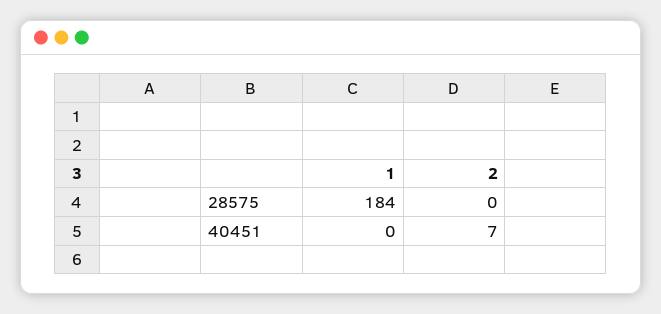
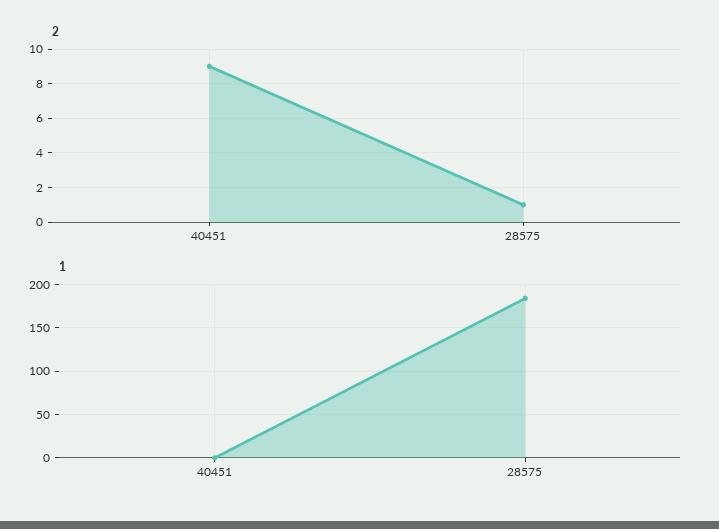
  {
    "1": {
      "28575": 184,
      "40451": 0
    },
    "2": {
-     "28575": 0,
+     "28575": 1,
-     "40451": 7
+     "40451": 9
    }
  }

